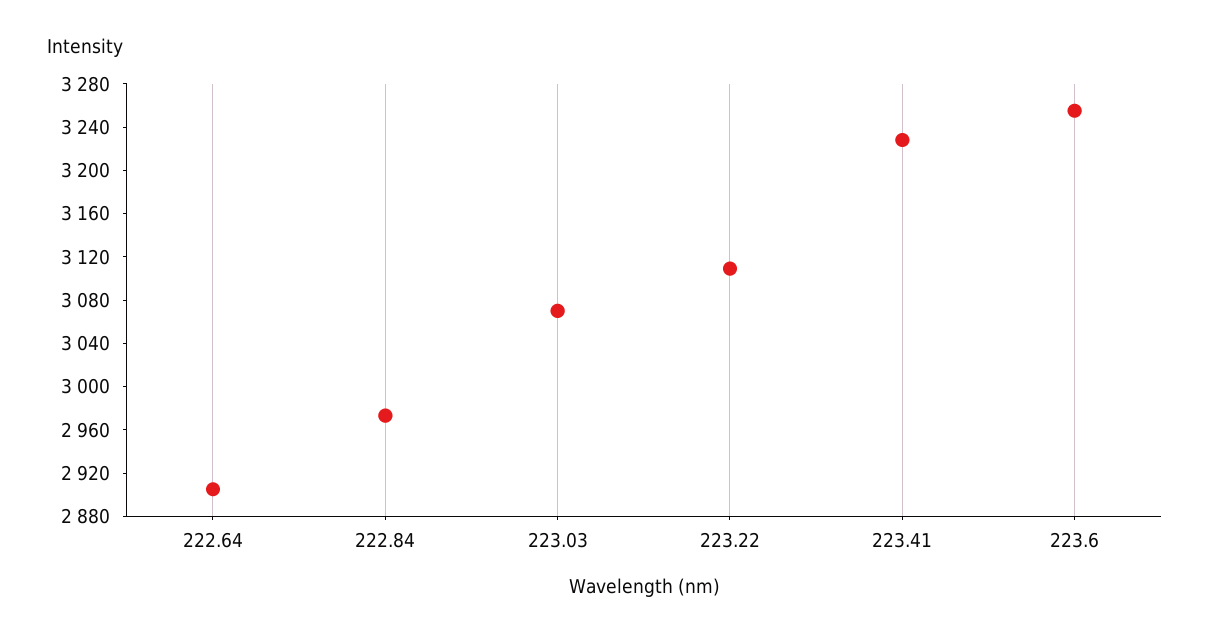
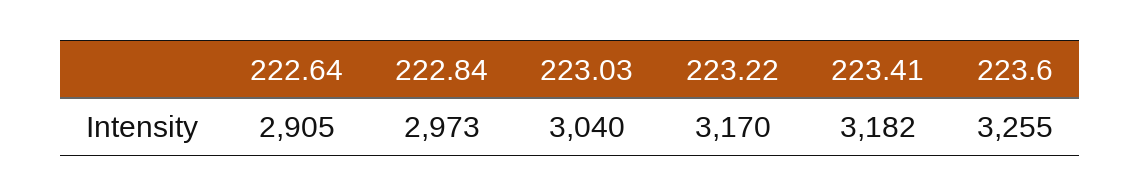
  {
    "222.64": 2905,
    "222.84": 2973,
-   "223.03": 3070,
+   "223.03": 3040,
-   "223.22": 3110,
+   "223.22": 3170,
-   "223.41": 3230,
+   "223.41": 3182,
    "223.6": 3255
  }

